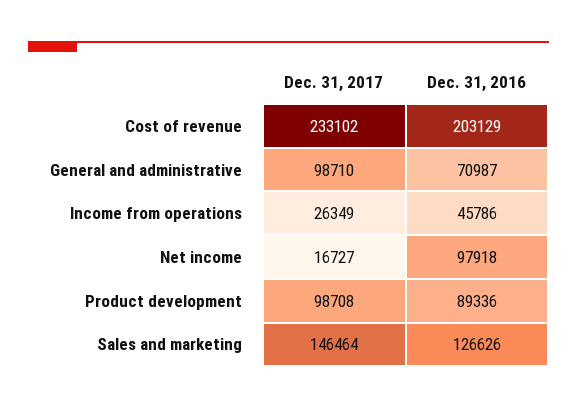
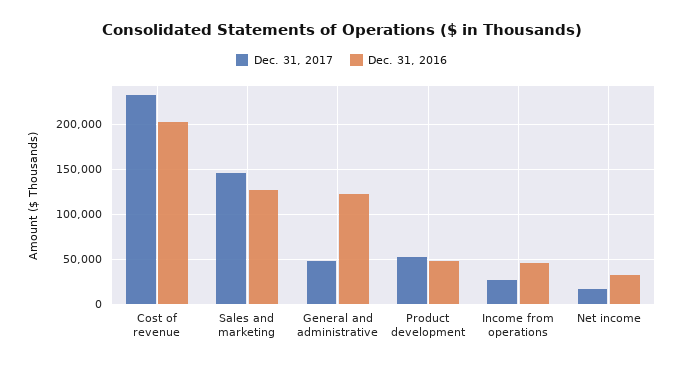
  {
    "Dec. 31, 2017": {
      "Cost of revenue": 233102,
-     "General and administrative": 98710,
+     "General and administrative": 50000,
      "Income from operations": 26349,
      "Net income": 16727,
-     "Product development": 98708,
+     "Product development": 50000,
      "Sales and marketing": 146464
    },
    "Dec. 31, 2016": {
      "Cost of revenue": 203129,
-     "General and administrative": 70987,
+     "General and administrative": 120000,
      "Income from operations": 45786,
-     "Net income": 97918,
+     "Net income": 30000,
-     "Product development": 89336,
+     "Product development": 50000,
      "Sales and marketing": 126626
    }
  }

